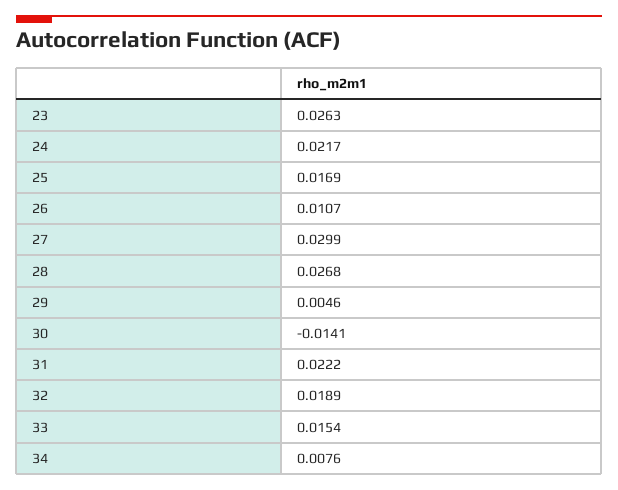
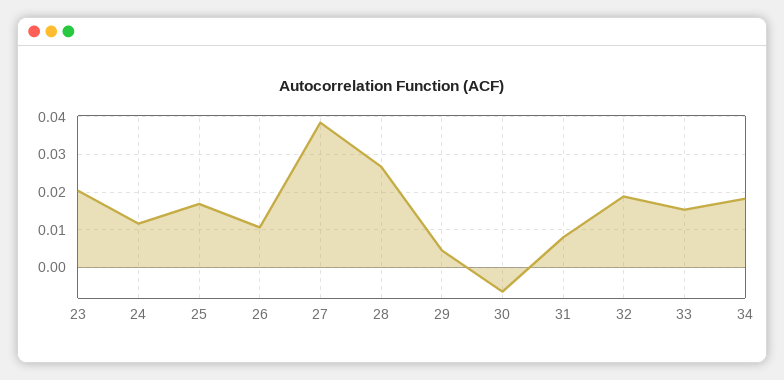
  {
-   "23": 0.0263,
+   "23": 0.02,
-   "24": 0.0217,
+   "24": 0.012,
    "25": 0.0169,
    "26": 0.0107,
-   "27": 0.0299,
+   "27": 0.038,
    "28": 0.0268,
    "29": 0.0046,
-   "30": -0.0141,
+   "30": -0.006,
-   "31": 0.0222,
+   "31": 0.008,
    "32": 0.0189,
    "33": 0.0154,
-   "34": 0.0076
+   "34": 0.018
  }

